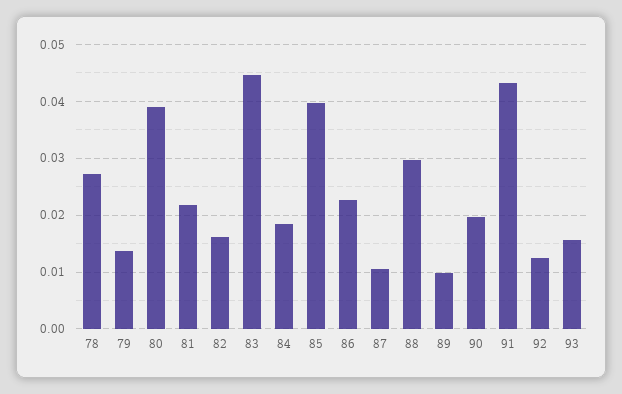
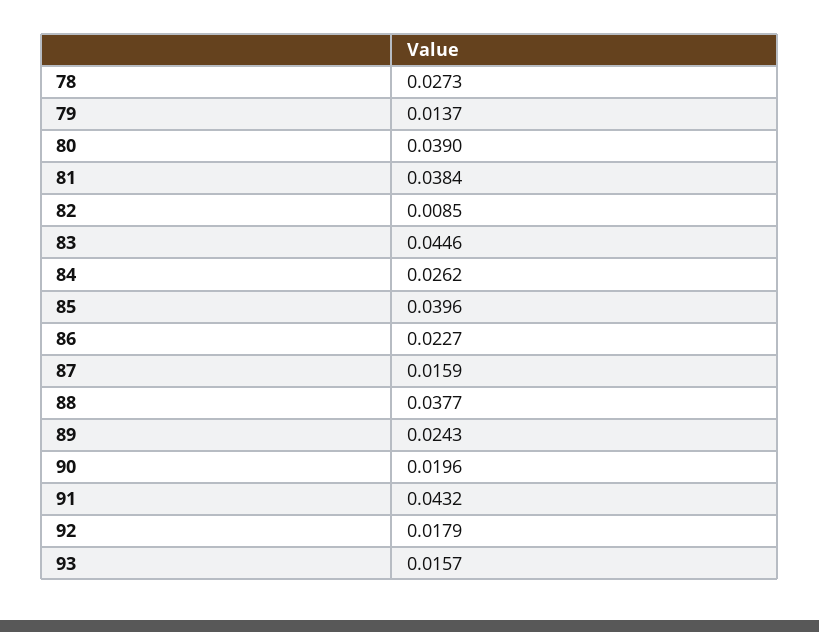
  {
    "78": 0.0273,
    "79": 0.0137,
    "80": 0.039,
-   "81": 0.022,
+   "81": 0.0384,
-   "82": 0.016,
+   "82": 0.0085,
    "83": 0.0446,
-   "84": 0.018,
+   "84": 0.0262,
    "85": 0.0396,
    "86": 0.0227,
-   "87": 0.01,
+   "87": 0.0159,
-   "88": 0.03,
+   "88": 0.0377,
-   "89": 0.01,
+   "89": 0.0243,
    "90": 0.0196,
    "91": 0.0432,
-   "92": 0.012,
+   "92": 0.0179,
    "93": 0.0157
  }

